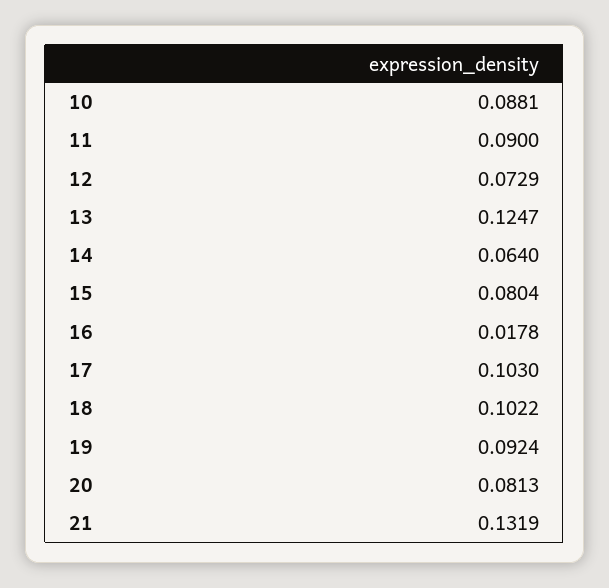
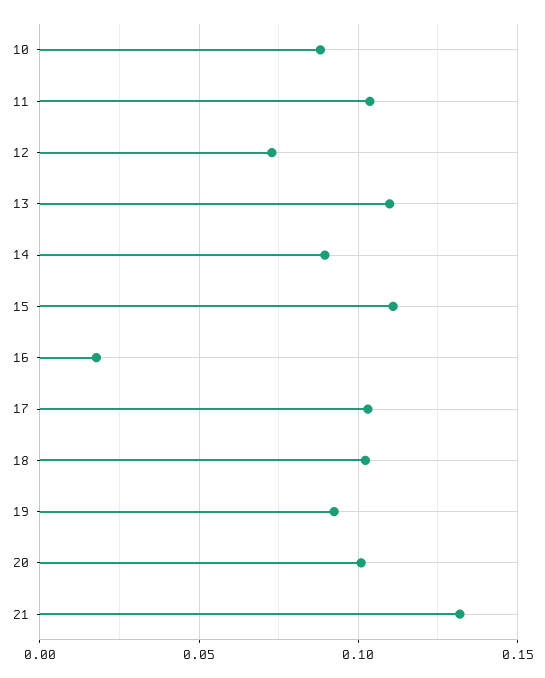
  {
    "10": 0.0881,
-   "11": 0.09,
+   "11": 0.105,
    "12": 0.0729,
-   "13": 0.1247,
+   "13": 0.11,
-   "14": 0.064,
+   "14": 0.09,
-   "15": 0.0804,
+   "15": 0.11,
    "16": 0.0178,
    "17": 0.103,
    "18": 0.1022,
    "19": 0.0924,
-   "20": 0.0813,
+   "20": 0.1,
    "21": 0.1319
  }

